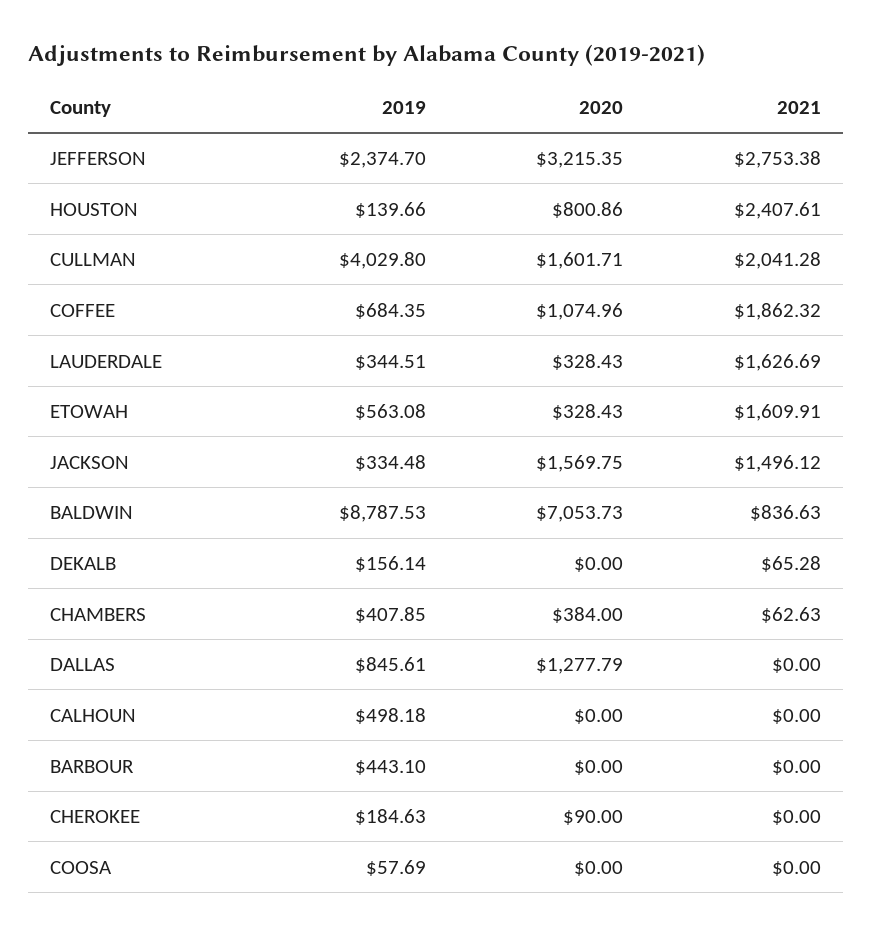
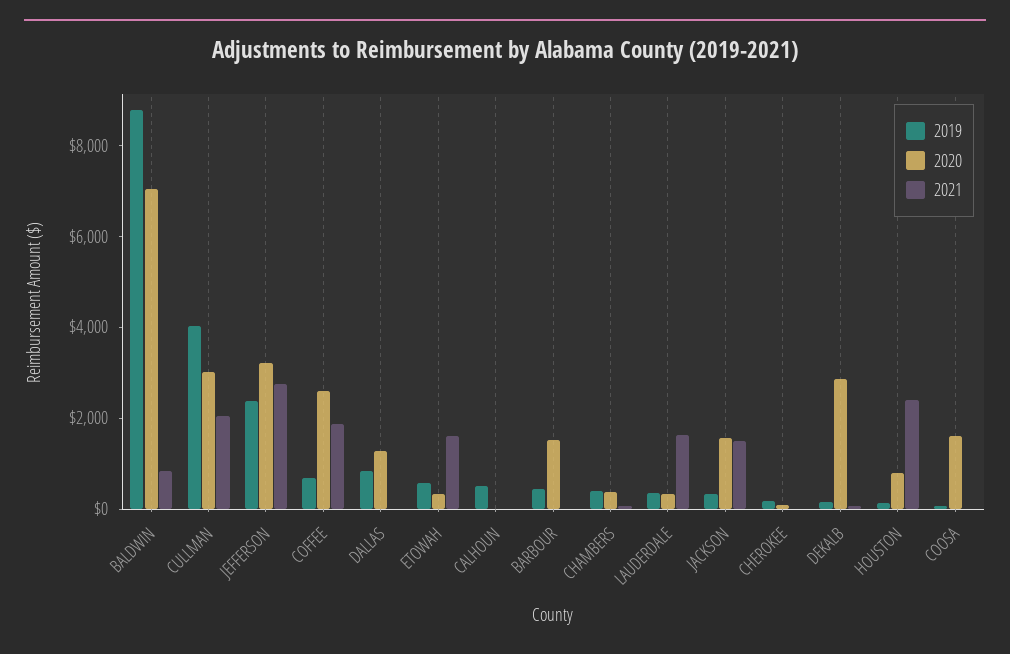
  {
    "2019": {
      "JEFFERSON": 2374.7,
      "HOUSTON": 139.66,
      "CULLMAN": 4029.8,
      "COFFEE": 684.35,
      "LAUDERDALE": 344.51,
      "ETOWAH": 563.08,
      "JACKSON": 334.48,
      "BALDWIN": 8787.53,
      "DEKALB": 156.14,
      "CHAMBERS": 407.85,
      "DALLAS": 845.61,
      "CALHOUN": 498.18,
      "BARBOUR": 443.1,
      "CHEROKEE": 184.63,
      "COOSA": 57.69
    },
    "2020": {
      "JEFFERSON": 3215.35,
      "HOUSTON": 800.86,
-     "CULLMAN": 1601.71,
+     "CULLMAN": 3000,
-     "COFFEE": 1074.96,
+     "COFFEE": 2500,
      "LAUDERDALE": 328.43,
      "ETOWAH": 328.43,
      "JACKSON": 1569.75,
      "BALDWIN": 7053.73,
-     "DEKALB": 0,
+     "DEKALB": 3000,
      "CHAMBERS": 384,
      "DALLAS": 1277.79,
      "CALHOUN": 0,
-     "BARBOUR": 0,
+     "BARBOUR": 1500,
      "CHEROKEE": 90,
-     "COOSA": 0
+     "COOSA": 1500
    },
    "2021": {
      "JEFFERSON": 2753.38,
      "HOUSTON": 2407.61,
      "CULLMAN": 2041.28,
      "COFFEE": 1862.32,
      "LAUDERDALE": 1626.69,
      "ETOWAH": 1609.91,
      "JACKSON": 1496.12,
      "BALDWIN": 836.63,
      "DEKALB": 65.28,
      "CHAMBERS": 62.63,
      "DALLAS": 0,
      "CALHOUN": 0,
      "BARBOUR": 0,
      "CHEROKEE": 0,
      "COOSA": 0
    }
  }

